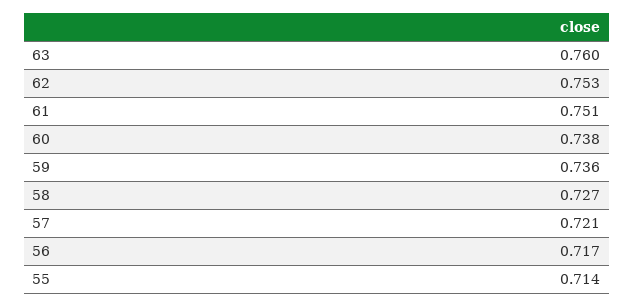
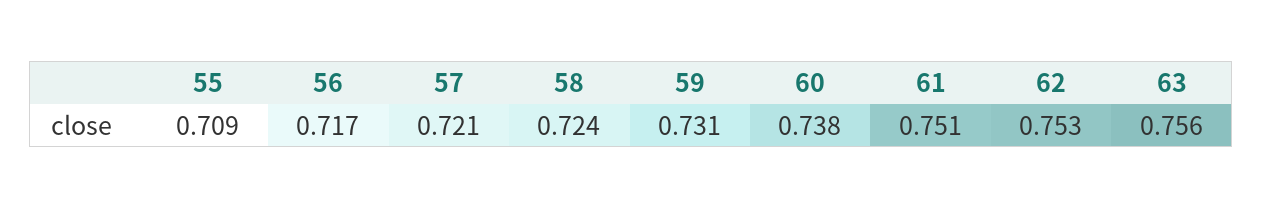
  {
-   "63": 0.76,
+   "63": 0.756,
    "62": 0.753,
    "61": 0.751,
    "60": 0.738,
-   "59": 0.736,
+   "59": 0.731,
-   "58": 0.727,
+   "58": 0.724,
    "57": 0.721,
    "56": 0.717,
-   "55": 0.714
+   "55": 0.709
  }

